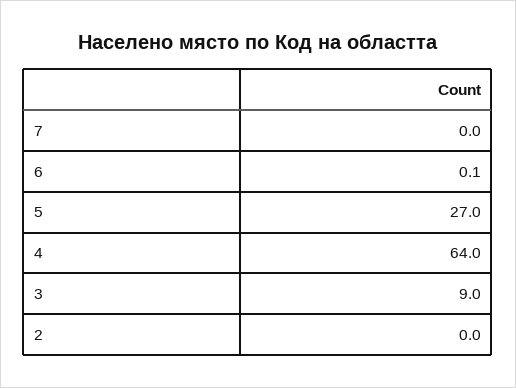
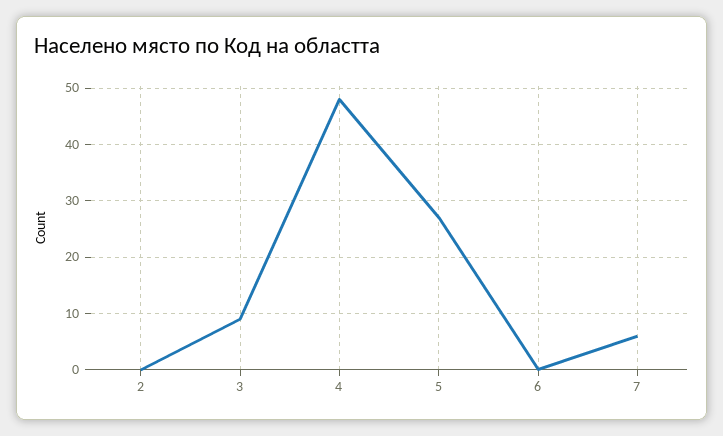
  {
-   "7": 0,
+   "7": 6,
    "6": 0.1,
    "5": 27,
-   "4": 64,
+   "4": 48,
    "3": 9,
    "2": 0
  }

